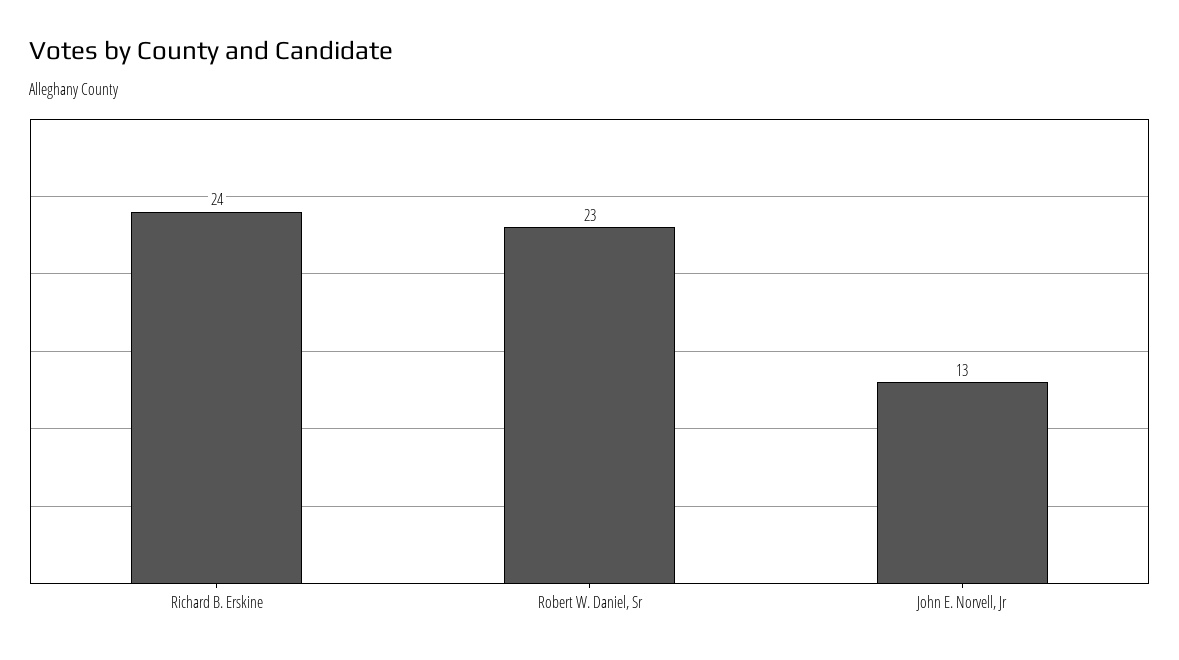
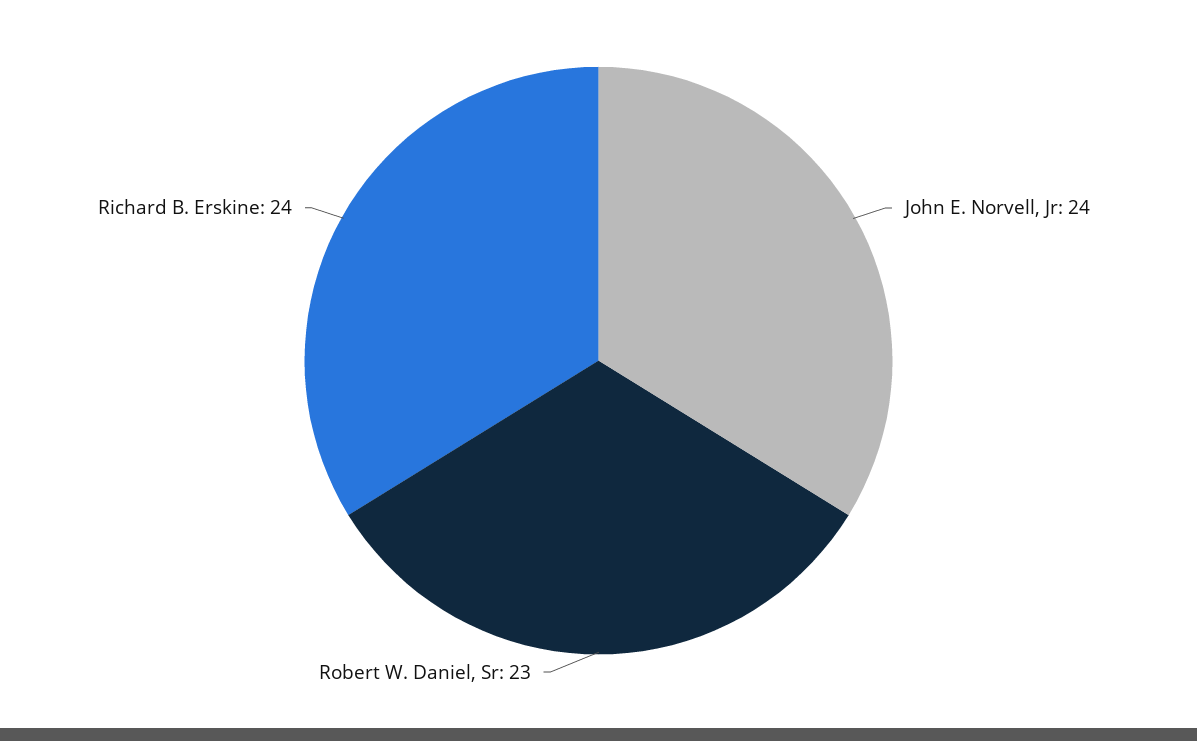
  {
    "Richard B. Erskine": 24,
    "Robert W. Daniel, Sr": 23,
-   "John E. Norvell, Jr": 13
+   "John E. Norvell, Jr": 24
  }

